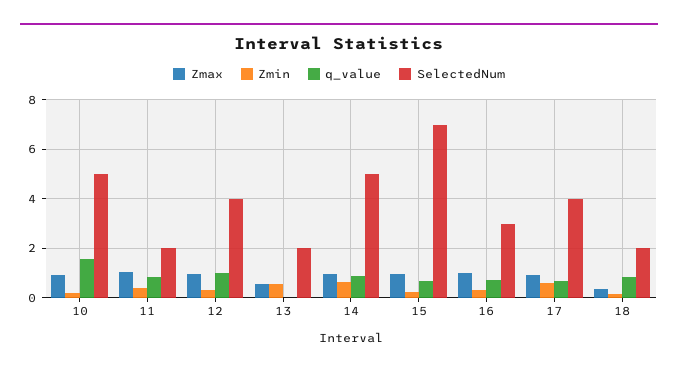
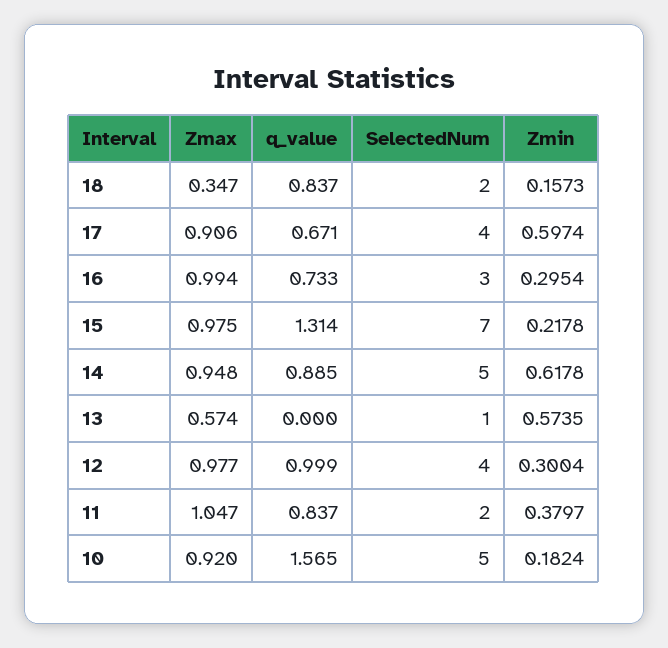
  {
    "Zmax": {
      "10": 0.92,
      "11": 1.047,
      "12": 0.977,
      "13": 0.574,
      "14": 0.948,
      "15": 0.975,
      "16": 0.994,
      "17": 0.906,
      "18": 0.347
    },
    "Zmin": {
      "10": 0.1824,
      "11": 0.3797,
      "12": 0.3004,
      "13": 0.5735,
      "14": 0.6178,
      "15": 0.2178,
      "16": 0.2954,
      "17": 0.5974,
      "18": 0.1573
    },
    "q_value": {
      "10": 1.565,
      "11": 0.837,
      "12": 0.999,
      "13": 0,
      "14": 0.885,
-     "15": 0.75,
+     "15": 1.314,
      "16": 0.733,
      "17": 0.671,
      "18": 0.837
    },
    "SelectedNum": {
      "10": 5,
      "11": 2,
      "12": 4,
-     "13": 2,
+     "13": 1,
      "14": 5,
      "15": 7,
      "16": 3,
      "17": 4,
      "18": 2
    }
  }

